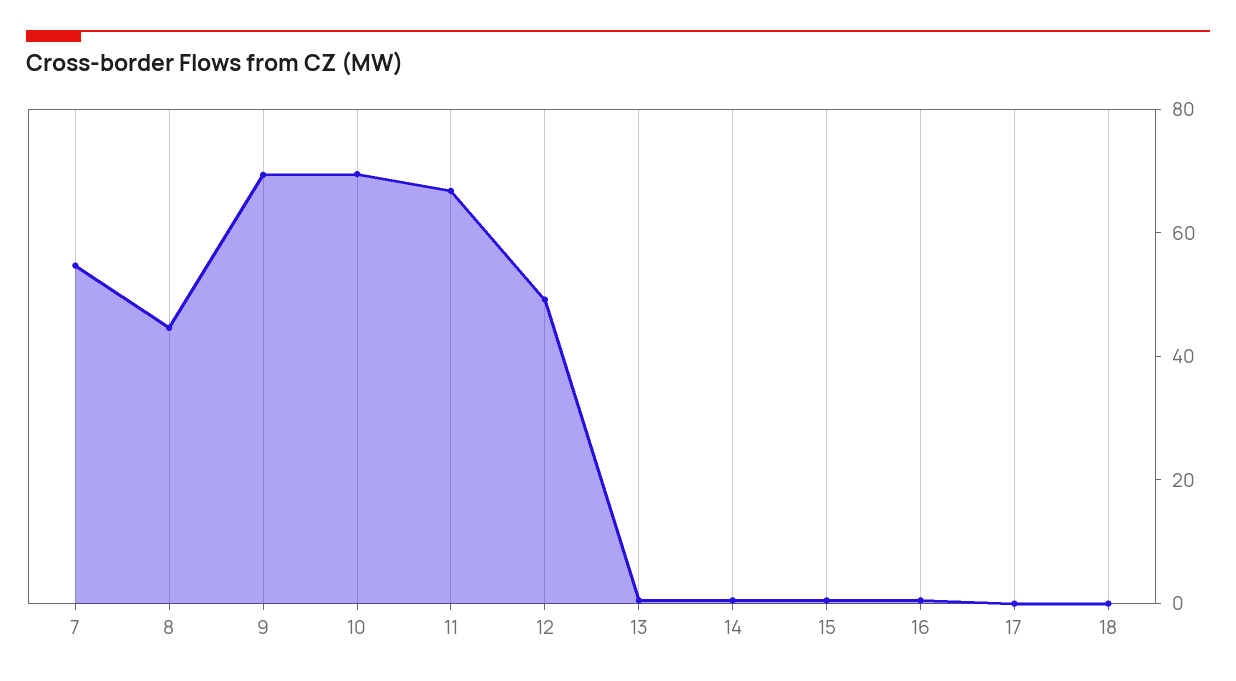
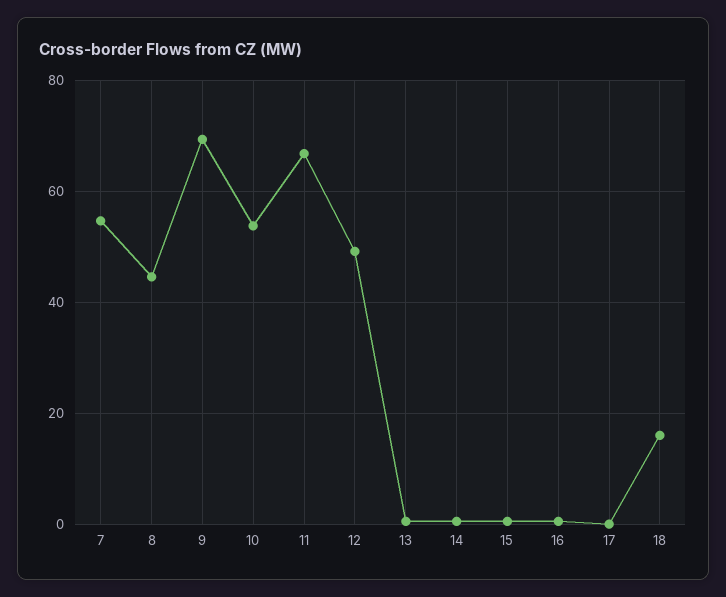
  {
    "7": 54,
    "8": 44,
    "9": 70,
-   "10": 70,
+   "10": 54,
    "11": 66,
    "12": 50,
    "13": 0,
    "14": 0,
    "15": 0,
    "16": 0,
    "17": 0,
-   "18": 0
+   "18": 16
  }

